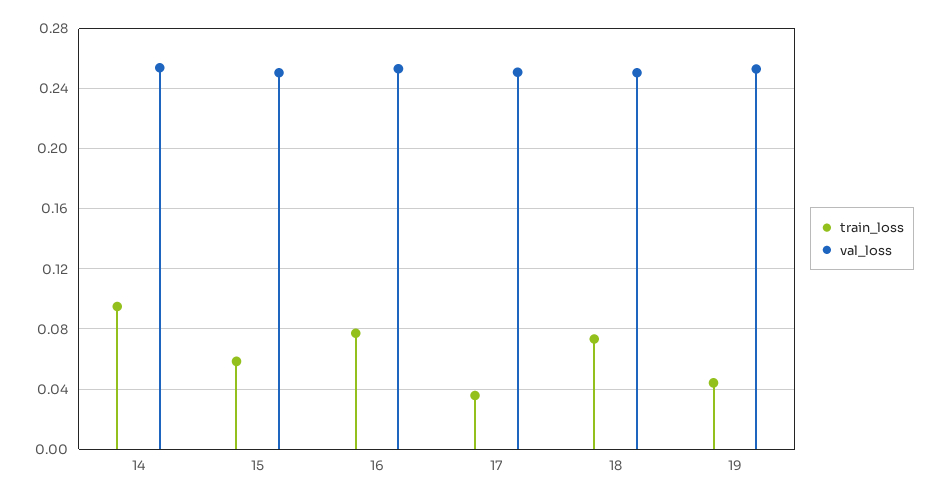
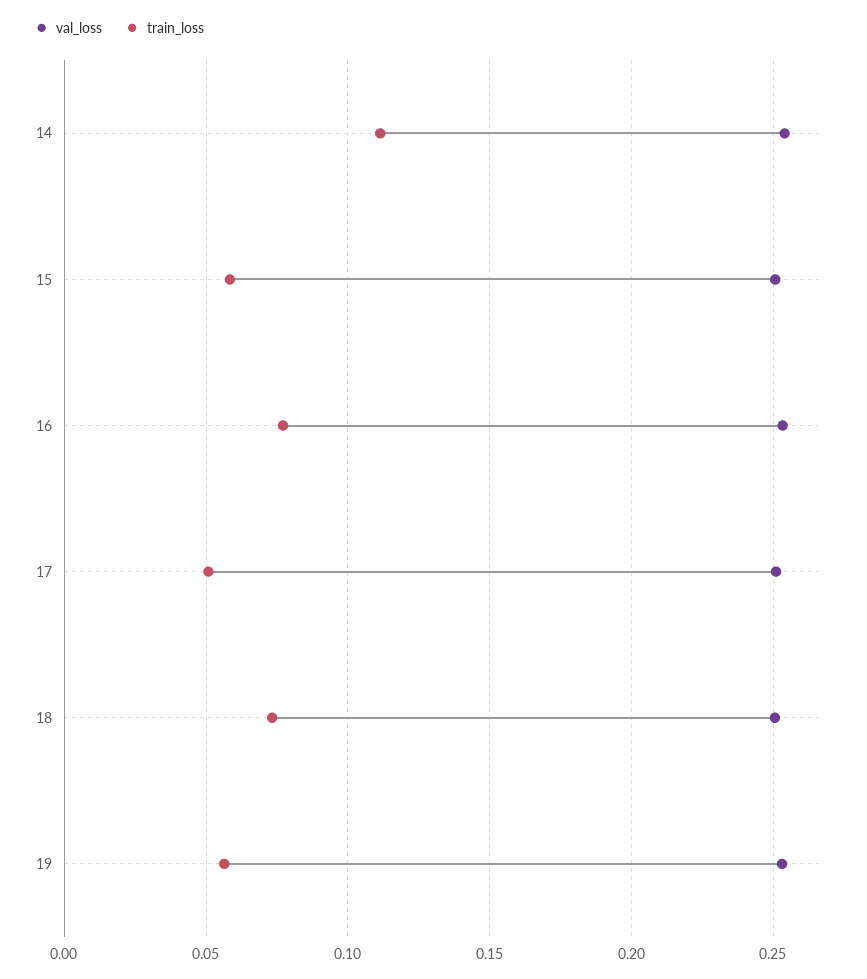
  {
    "train_loss": {
-     "14": 0.095,
+     "14": 0.11,
      "15": 0.06,
      "16": 0.075,
-     "17": 0.035,
+     "17": 0.05,
      "18": 0.075,
-     "19": 0.045
+     "19": 0.055
    },
    "val_loss": {
      "14": 0.255,
      "15": 0.25,
      "16": 0.255,
      "17": 0.25,
      "18": 0.25,
      "19": 0.255
    }
  }

